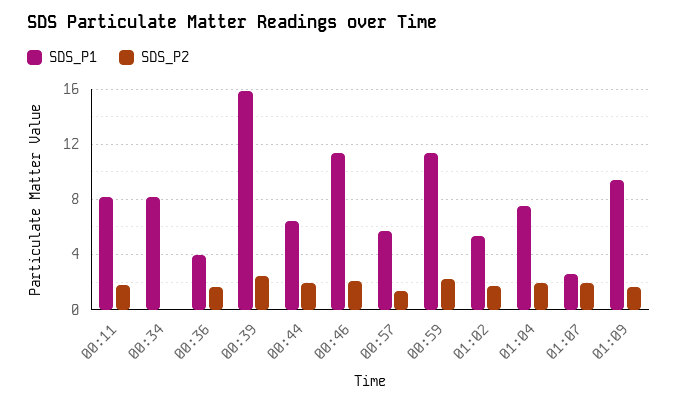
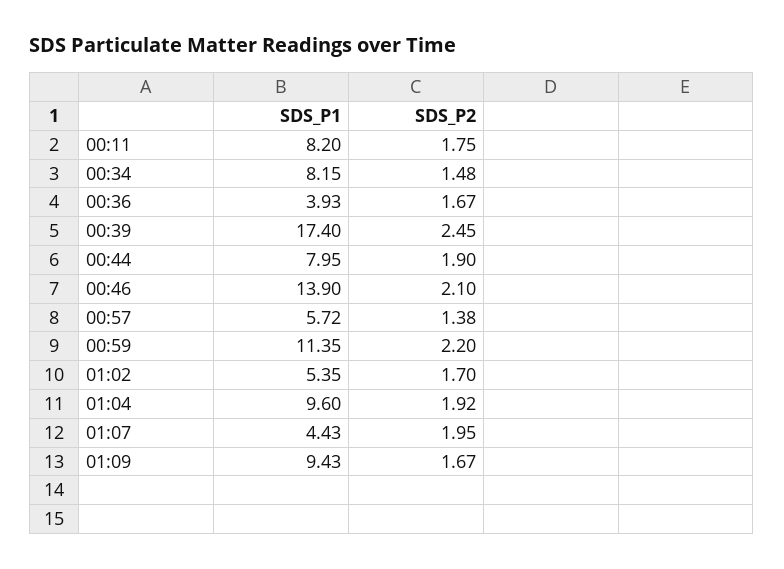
  {
    "SDS_P1": {
      "00:11": 8.2,
      "00:34": 8.15,
      "00:36": 3.93,
-     "00:39": 16,
+     "00:39": 17.4,
-     "00:44": 6.5,
+     "00:44": 7.95,
-     "00:46": 11.5,
+     "00:46": 13.9,
      "00:57": 5.72,
      "00:59": 11.35,
      "01:02": 5.35,
-     "01:04": 7.5,
+     "01:04": 9.6,
-     "01:07": 2.5,
+     "01:07": 4.43,
      "01:09": 9.43
    },
    "SDS_P2": {
      "00:11": 1.75,
-     "00:34": 0,
+     "00:34": 1.48,
      "00:36": 1.67,
      "00:39": 2.45,
      "00:44": 1.9,
      "00:46": 2.1,
      "00:57": 1.38,
      "00:59": 2.2,
      "01:02": 1.7,
      "01:04": 1.92,
      "01:07": 1.95,
      "01:09": 1.67
    }
  }

